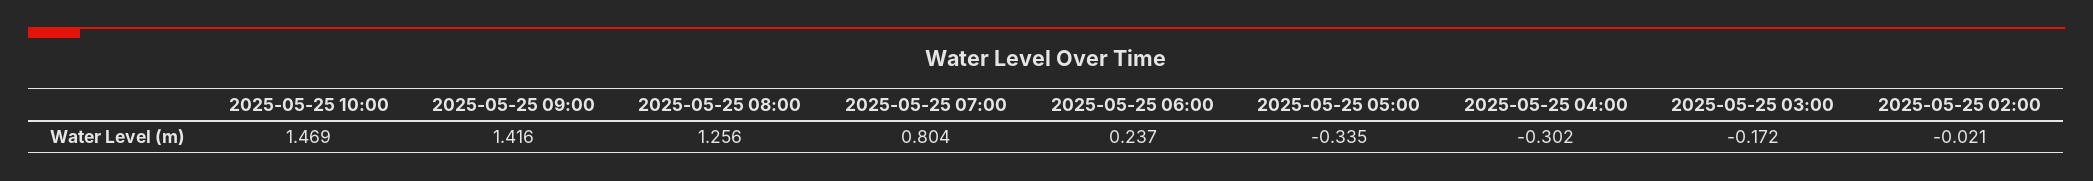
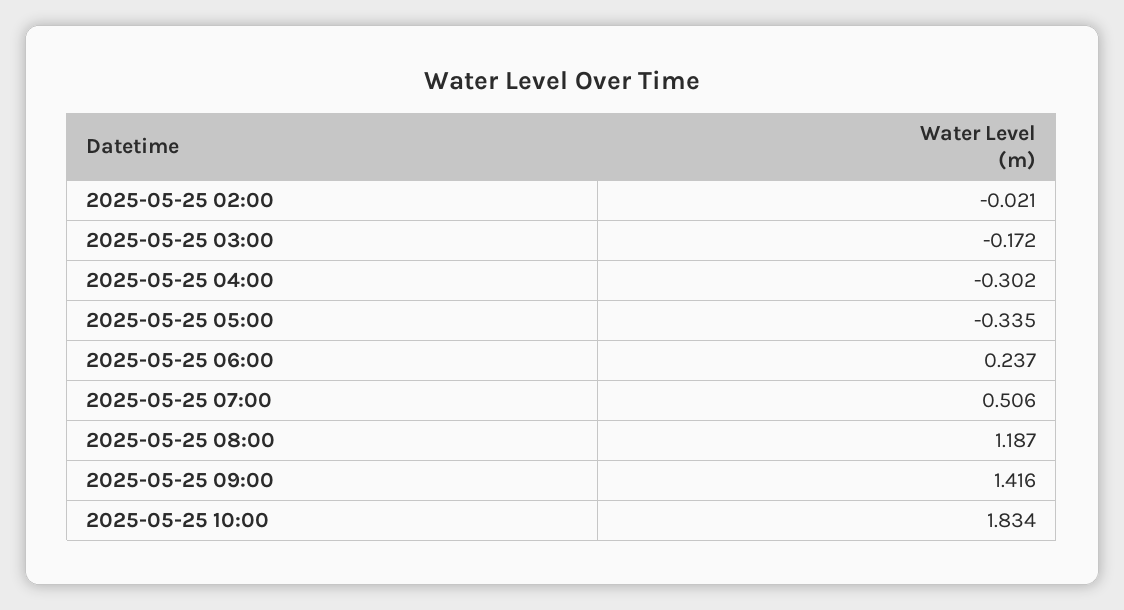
  {
-   "2025-05-25 10:00": 1.469,
+   "2025-05-25 10:00": 1.834,
    "2025-05-25 09:00": 1.416,
-   "2025-05-25 08:00": 1.256,
+   "2025-05-25 08:00": 1.187,
-   "2025-05-25 07:00": 0.804,
+   "2025-05-25 07:00": 0.506,
    "2025-05-25 06:00": 0.237,
    "2025-05-25 05:00": -0.335,
    "2025-05-25 04:00": -0.302,
    "2025-05-25 03:00": -0.172,
    "2025-05-25 02:00": -0.021
  }

